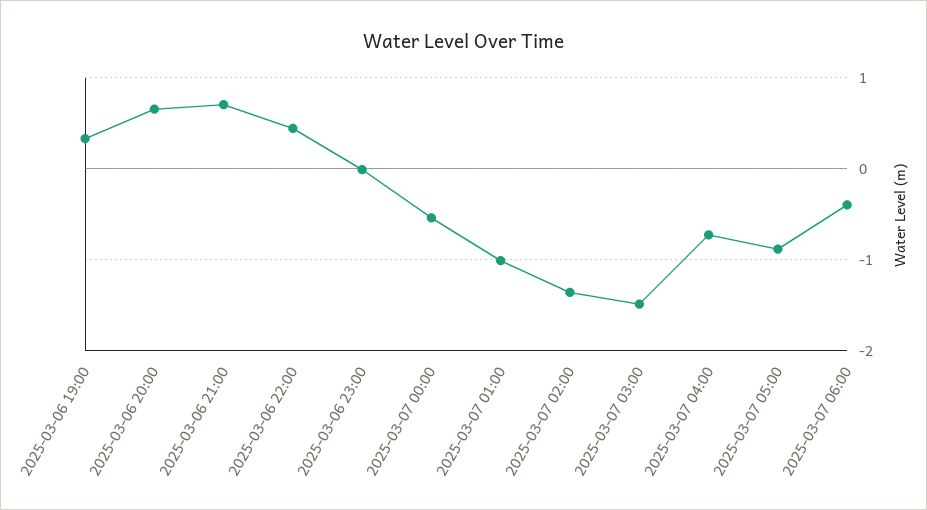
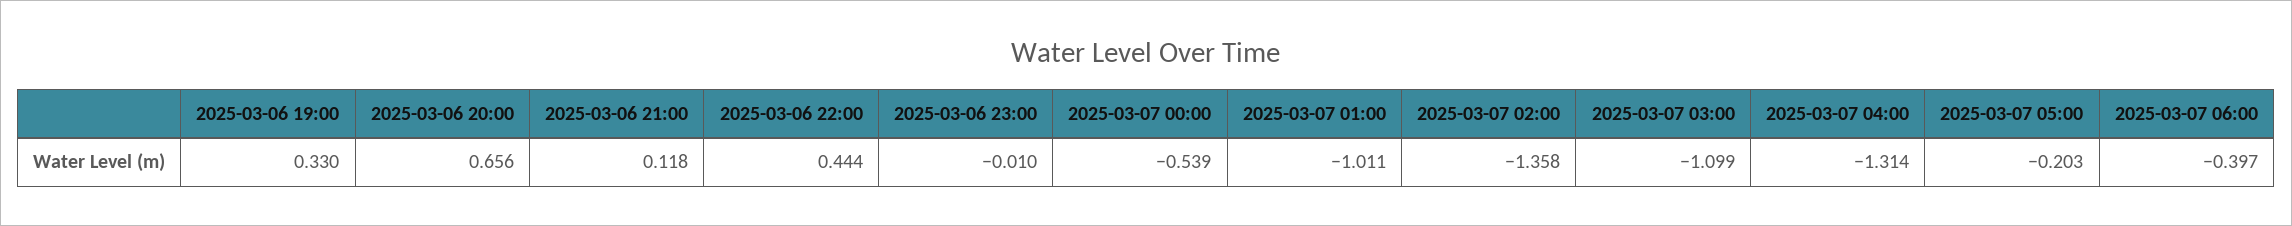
  {
    "2025-03-06 19:00": 0.33,
    "2025-03-06 20:00": 0.656,
-   "2025-03-06 21:00": 0.7,
+   "2025-03-06 21:00": 0.118,
    "2025-03-06 22:00": 0.444,
    "2025-03-06 23:00": -0.01,
    "2025-03-07 00:00": -0.539,
    "2025-03-07 01:00": -1.011,
    "2025-03-07 02:00": -1.358,
-   "2025-03-07 03:00": -1.5,
+   "2025-03-07 03:00": -1.099,
-   "2025-03-07 04:00": -0.7,
+   "2025-03-07 04:00": -1.314,
-   "2025-03-07 05:00": -0.9,
+   "2025-03-07 05:00": -0.203,
    "2025-03-07 06:00": -0.397
  }

